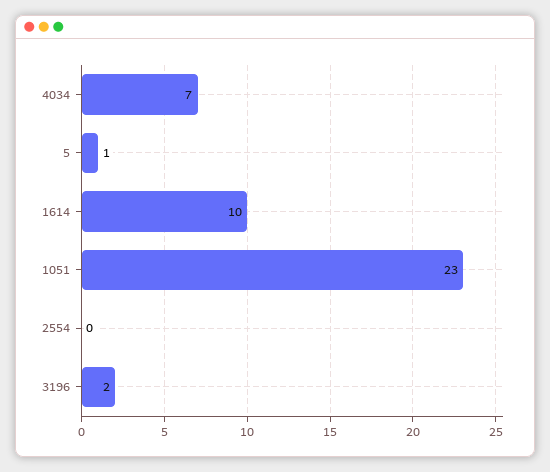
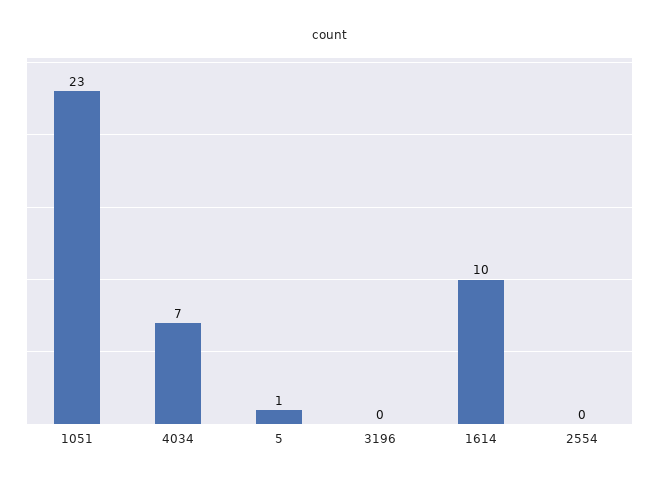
  {
    "4034": 7,
    "5": 1,
    "1614": 10,
    "1051": 23,
    "2554": 0,
-   "3196": 2
+   "3196": 0
  }

